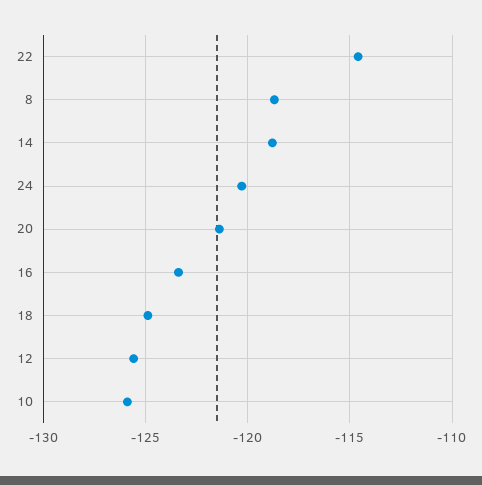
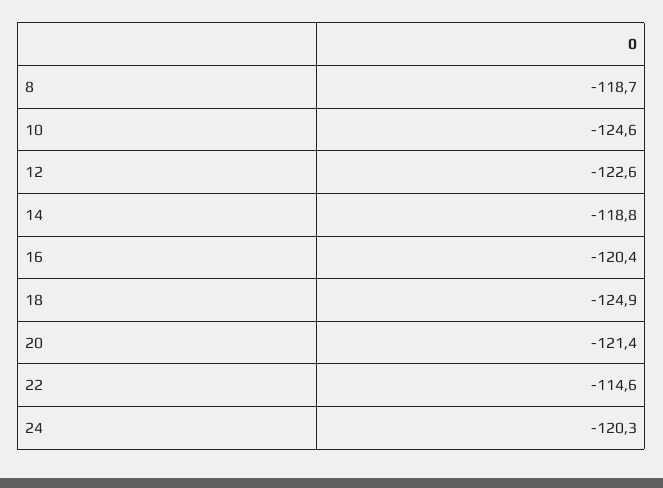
  {
    "22": -114.6,
    "8": -118.7,
    "14": -118.8,
    "24": -120.3,
    "20": -121.4,
-   "16": -123.5,
+   "16": -120.4,
    "18": -124.9,
-   "12": -125.5,
+   "12": -122.6,
-   "10": -126
+   "10": -124.6
  }

